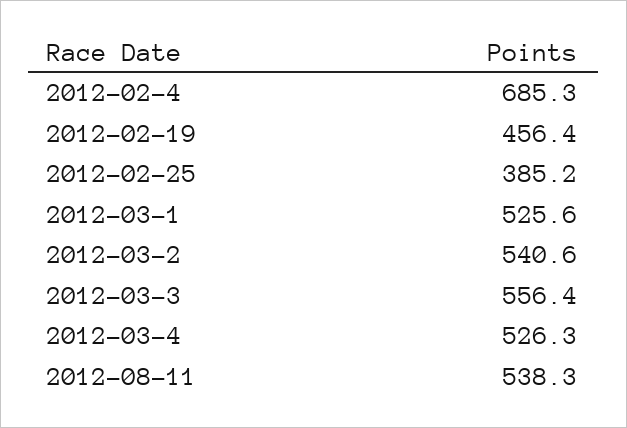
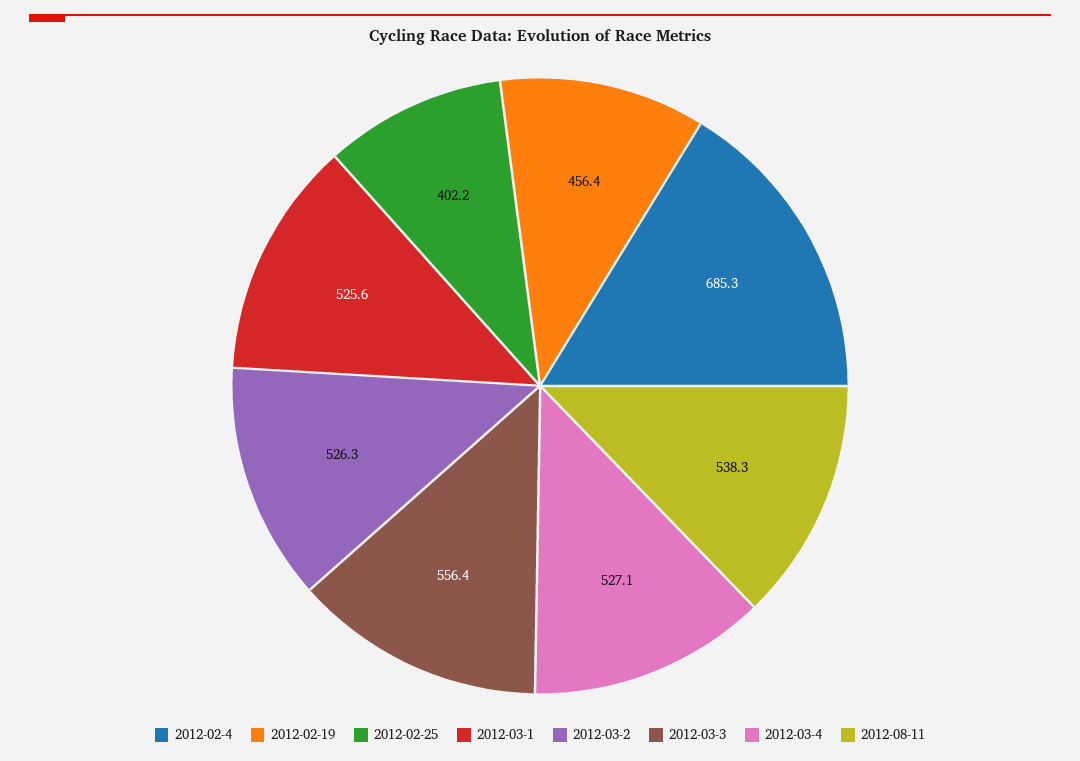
  {
    "2012-02-4": 685.3,
    "2012-02-19": 456.4,
-   "2012-02-25": 385.2,
+   "2012-02-25": 402.2,
    "2012-03-1": 525.6,
-   "2012-03-2": 540.6,
+   "2012-03-2": 526.3,
    "2012-03-3": 556.4,
-   "2012-03-4": 526.3,
+   "2012-03-4": 527.1,
    "2012-08-11": 538.3
  }

